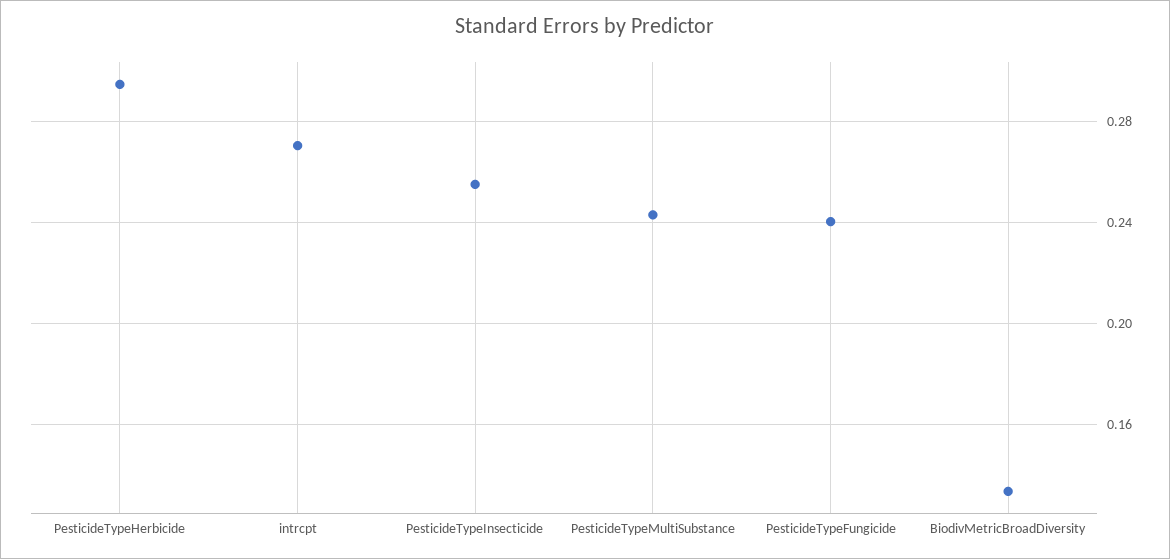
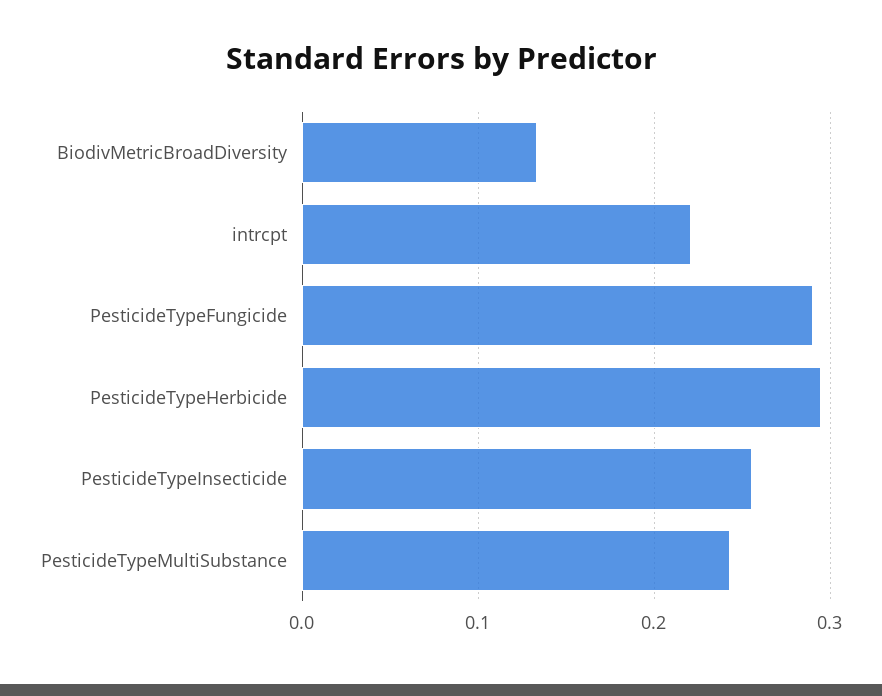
  {
    "PesticideTypeHerbicide": 0.295,
-   "intrcpt": 0.27,
+   "intrcpt": 0.22,
    "PesticideTypeInsecticide": 0.255,
    "PesticideTypeMultiSubstance": 0.245,
-   "PesticideTypeFungicide": 0.24,
+   "PesticideTypeFungicide": 0.29,
    "BiodivMetricBroadDiversity": 0.135
  }

